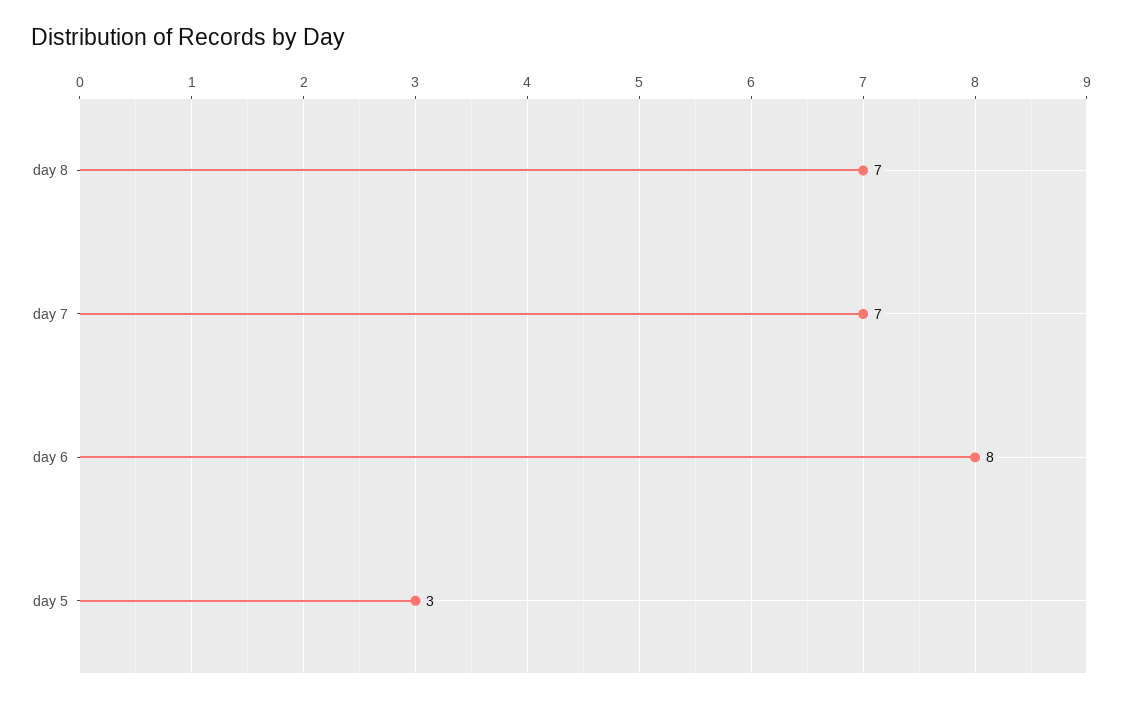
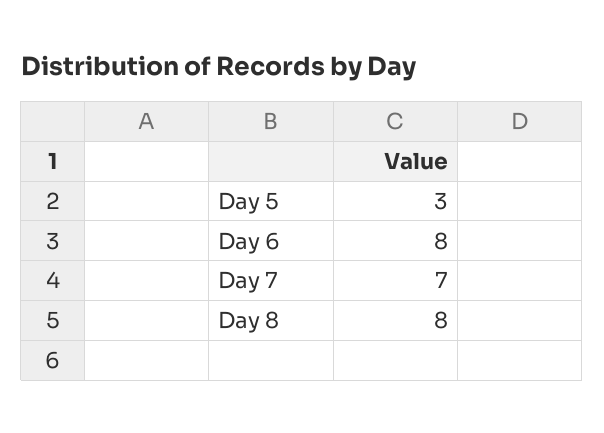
  {
-   "day 8": 7,
+   "day 8": 8,
    "day 7": 7,
    "day 6": 8,
    "day 5": 3
  }

